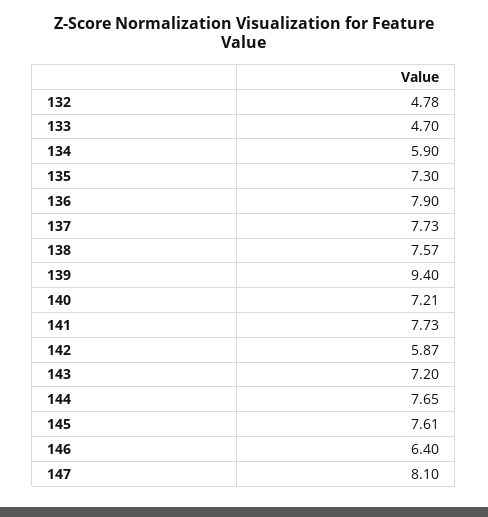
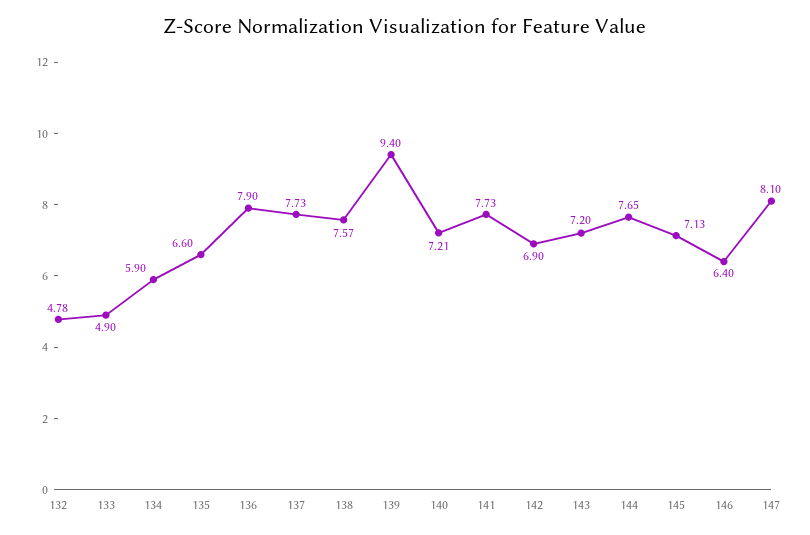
  {
    "132": 4.78,
-   "133": 4.7,
+   "133": 4.9,
    "134": 5.9,
-   "135": 7.3,
+   "135": 6.6,
    "136": 7.9,
    "137": 7.73,
    "138": 7.57,
    "139": 9.4,
    "140": 7.21,
    "141": 7.73,
-   "142": 5.87,
+   "142": 6.9,
    "143": 7.2,
    "144": 7.65,
-   "145": 7.61,
+   "145": 7.13,
    "146": 6.4,
    "147": 8.1
  }

